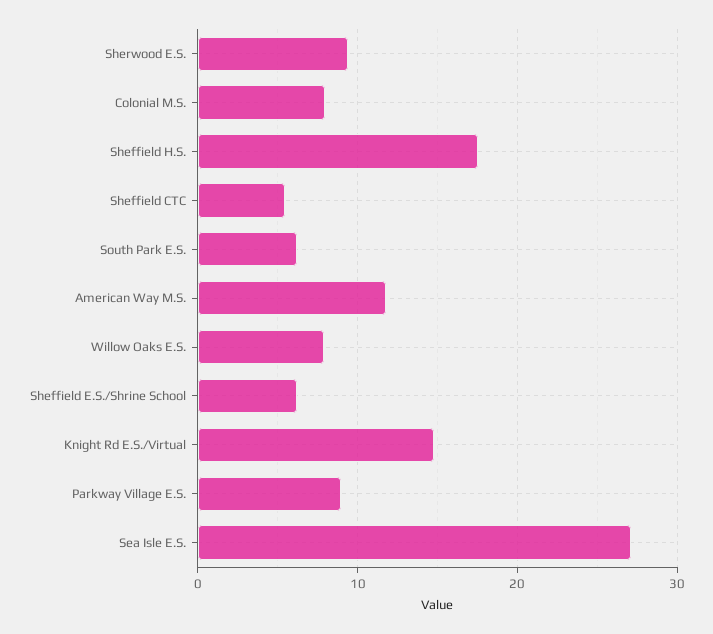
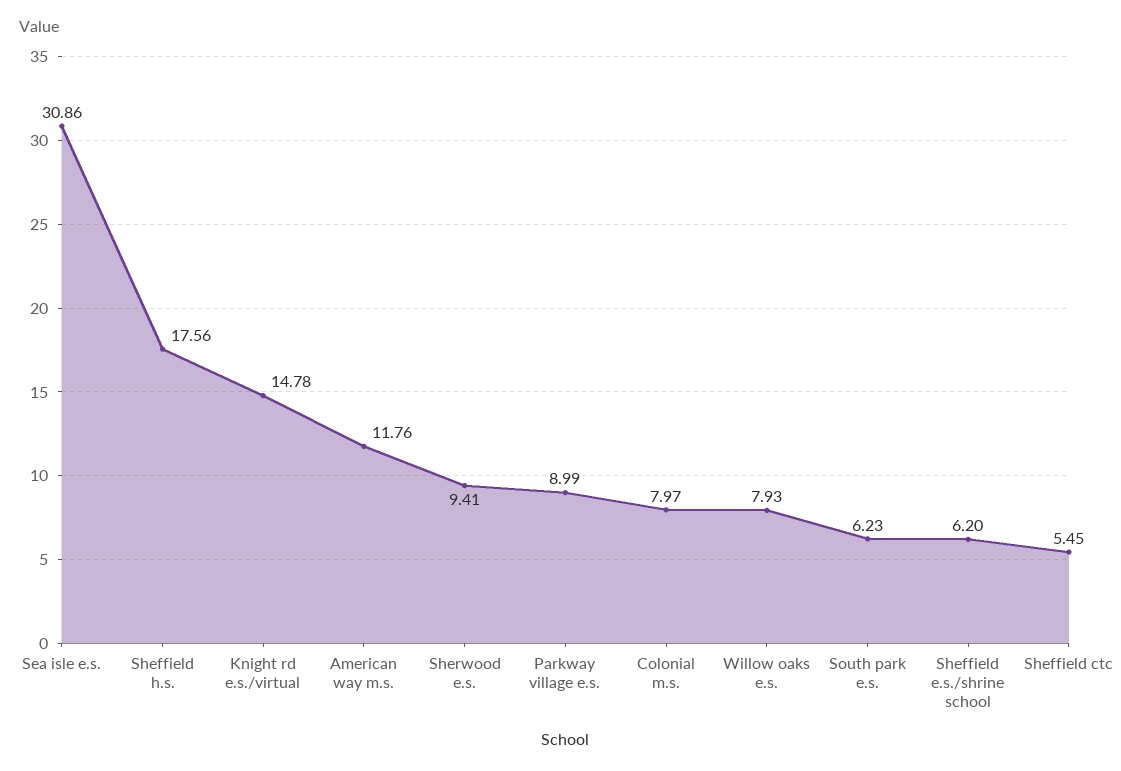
  {
    "Sherwood E.S.": 9.41,
    "Colonial M.S.": 7.97,
    "Sheffield H.S.": 17.56,
    "Sheffield CTC": 5.45,
    "South Park E.S.": 6.23,
    "American Way M.S.": 11.76,
    "Willow Oaks E.S.": 7.93,
    "Sheffield E.S./Shrine School": 6.2,
    "Knight Rd E.S./Virtual": 14.78,
    "Parkway Village E.S.": 8.99,
-   "Sea Isle E.S.": 27
+   "Sea Isle E.S.": 30.86
  }

